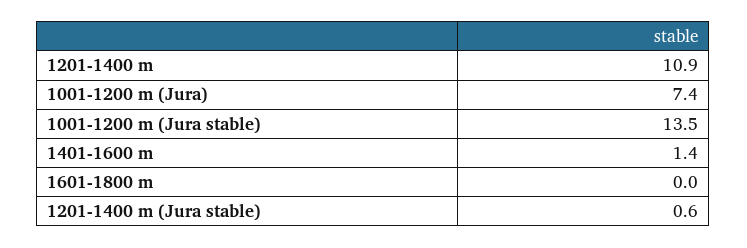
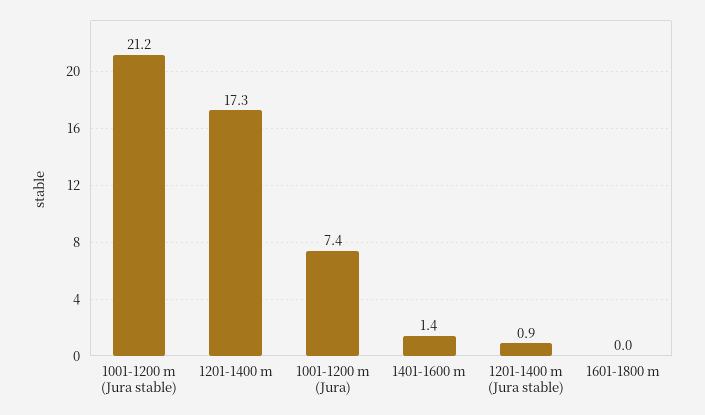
  {
-   "1201-1400 m": 10.9,
+   "1201-1400 m": 17.3,
    "1001-1200 m (Jura)": 7.4,
-   "1001-1200 m (Jura stable)": 13.5,
+   "1001-1200 m (Jura stable)": 21.2,
    "1401-1600 m": 1.4,
    "1601-1800 m": 0,
-   "1201-1400 m (Jura stable)": 0.6
+   "1201-1400 m (Jura stable)": 0.9
  }

